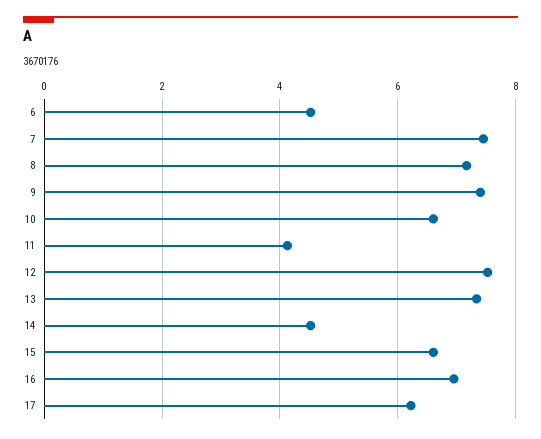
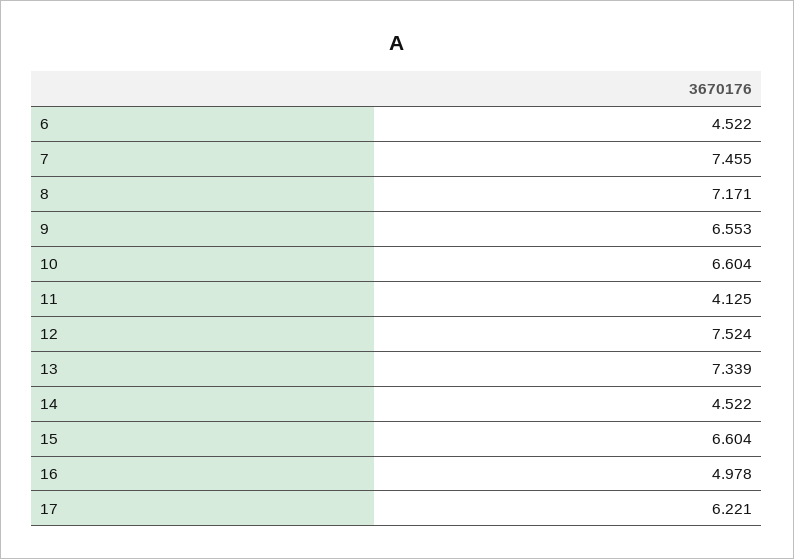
  {
    "6": 4.522,
    "7": 7.455,
    "8": 7.171,
-   "9": 7.4,
+   "9": 6.553,
    "10": 6.604,
    "11": 4.125,
    "12": 7.524,
    "13": 7.339,
    "14": 4.522,
    "15": 6.604,
-   "16": 7,
+   "16": 4.978,
    "17": 6.221
  }

